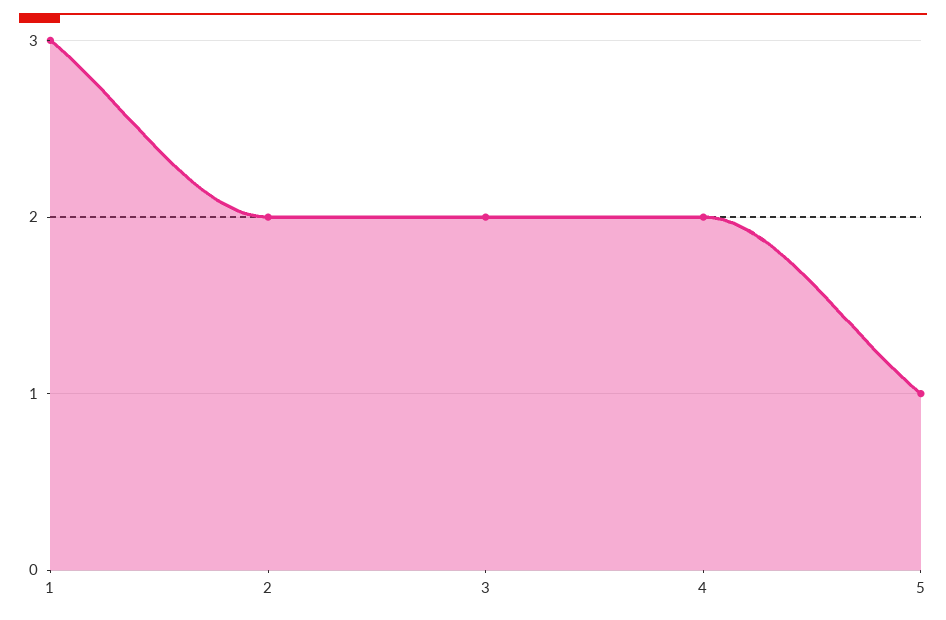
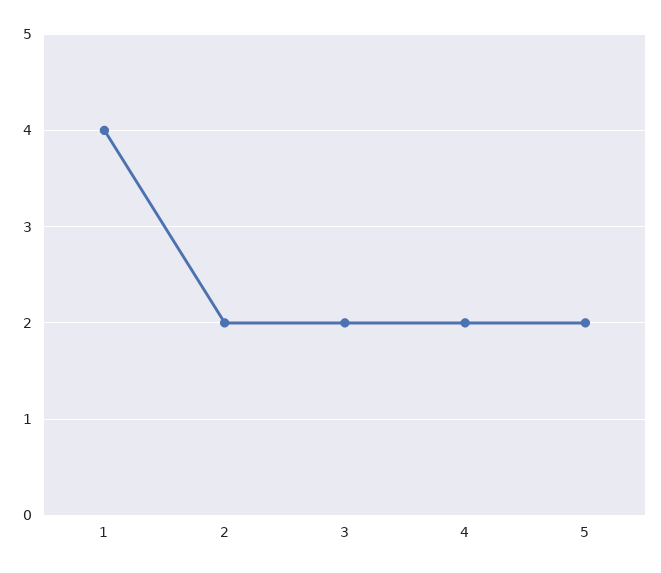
  {
-   "1": 3,
+   "1": 4,
    "2": 2,
    "3": 2,
    "4": 2,
-   "5": 1
+   "5": 2
  }

